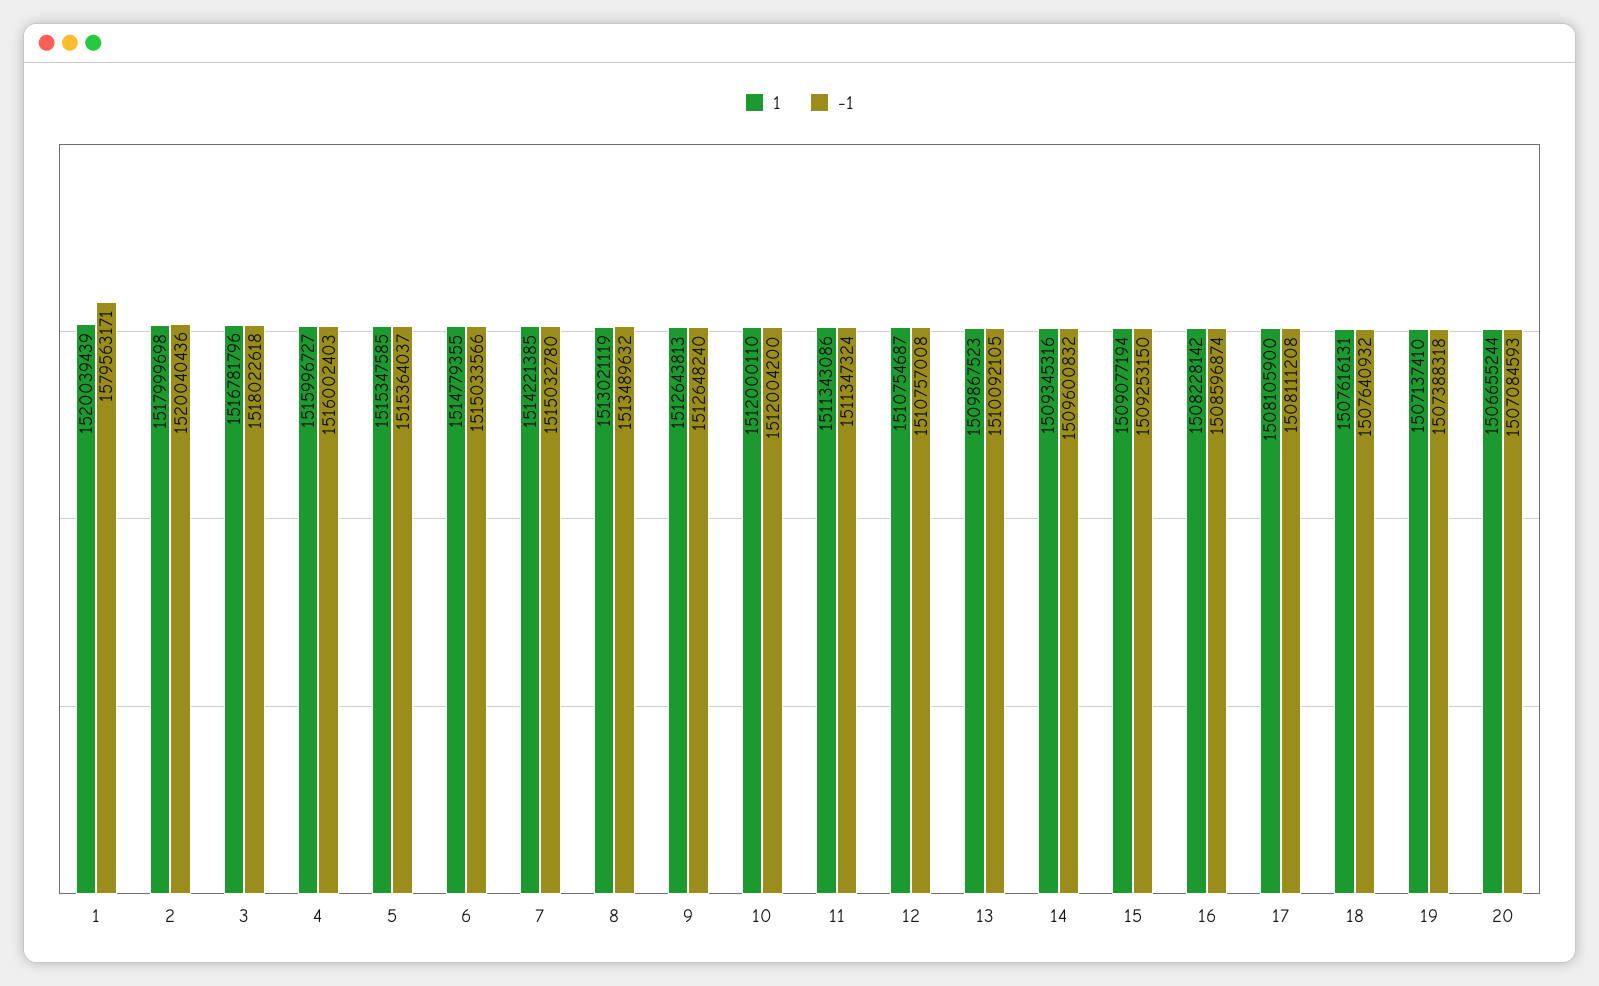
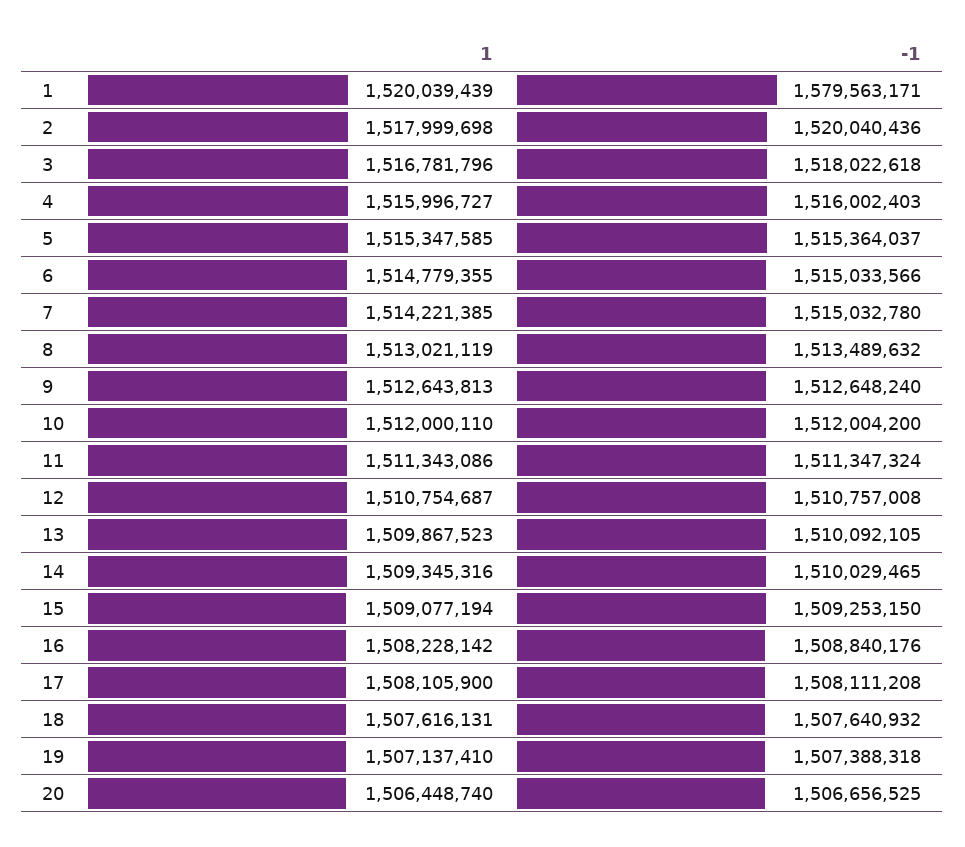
  {
    "1": {
      "1": 1520039439,
      "2": 1517999698,
      "3": 1516781796,
      "4": 1515996727,
      "5": 1515347585,
      "6": 1514779355,
      "7": 1514221385,
      "8": 1513021119,
      "9": 1512643813,
      "10": 1512000110,
      "11": 1511343086,
      "12": 1510754687,
      "13": 1509867523,
      "14": 1509345316,
      "15": 1509077194,
      "16": 1508228142,
      "17": 1508105900,
      "18": 1507616131,
      "19": 1507137410,
-     "20": 1506655244
+     "20": 1506448740
    },
    "-1": {
      "1": 1579563171,
      "2": 1520040436,
      "3": 1518022618,
      "4": 1516002403,
      "5": 1515364037,
      "6": 1515033566,
      "7": 1515032780,
      "8": 1513489632,
      "9": 1512648240,
      "10": 1512004200,
      "11": 1511347324,
      "12": 1510757008,
      "13": 1510092105,
-     "14": 1509600832,
+     "14": 1510029465,
      "15": 1509253150,
-     "16": 1508596874,
+     "16": 1508840176,
      "17": 1508111208,
      "18": 1507640932,
      "19": 1507388318,
-     "20": 1507084593
+     "20": 1506656525
    }
  }

